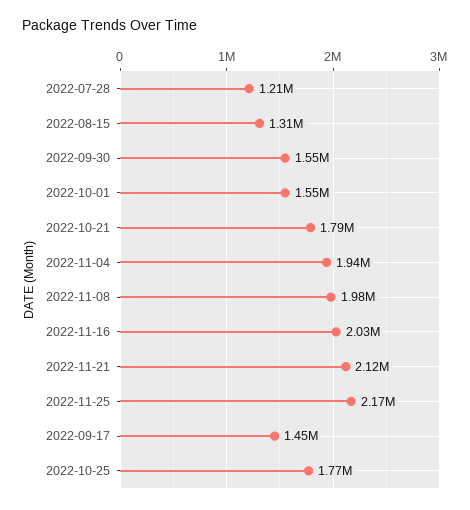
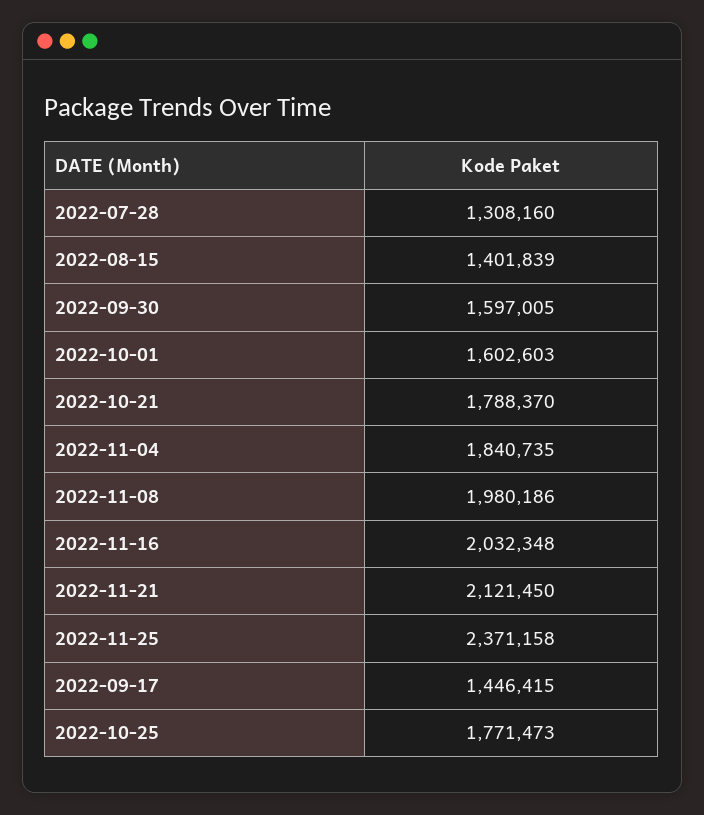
  {
-   "2022-07-28": 1210000,
+   "2022-07-28": 1308160,
-   "2022-08-15": 1310000,
+   "2022-08-15": 1401839,
-   "2022-09-30": 1550000,
+   "2022-09-30": 1597005,
-   "2022-10-01": 1550000,
+   "2022-10-01": 1602603,
    "2022-10-21": 1788370,
-   "2022-11-04": 1940000,
+   "2022-11-04": 1840735,
    "2022-11-08": 1980186,
    "2022-11-16": 2032348,
    "2022-11-21": 2121450,
-   "2022-11-25": 2170000,
+   "2022-11-25": 2371158,
    "2022-09-17": 1446415,
    "2022-10-25": 1771473
  }

